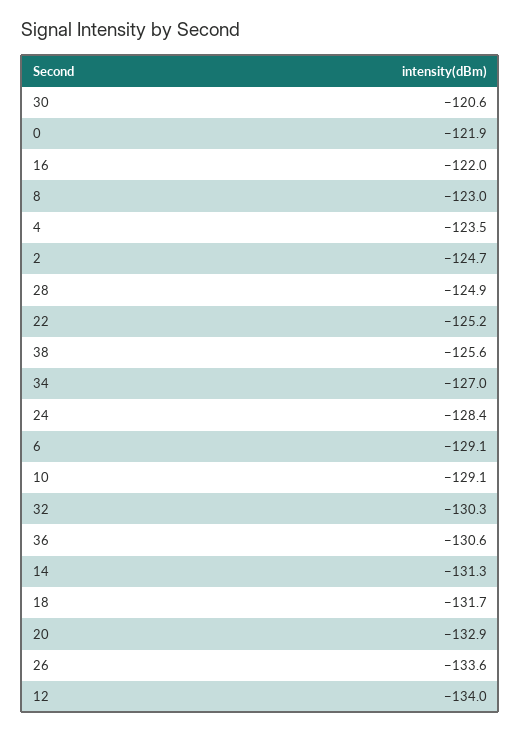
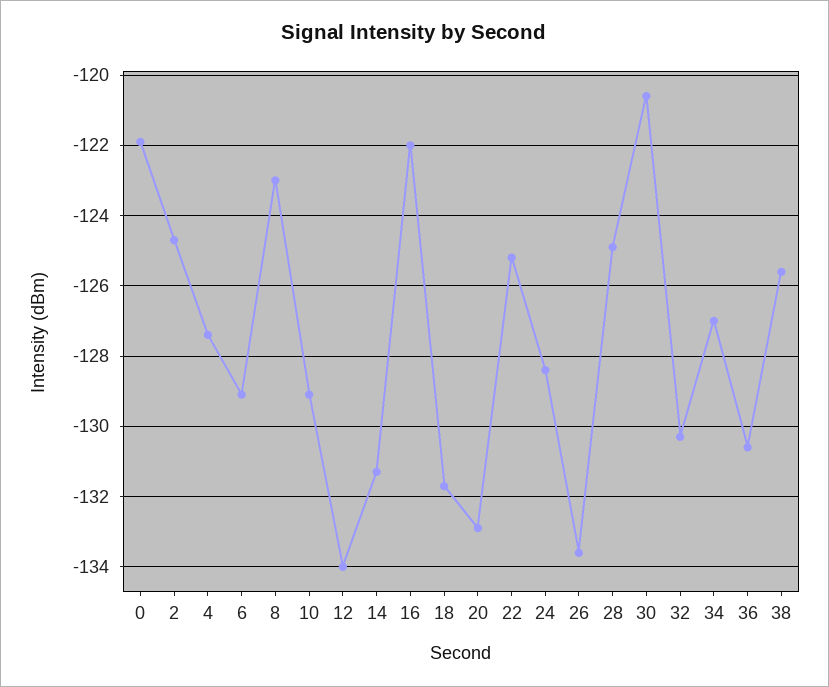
  {
    "30": -120.6,
    "0": -121.9,
    "16": -122,
    "8": -123,
-   "4": -123.5,
+   "4": -127.5,
    "2": -124.7,
    "28": -124.9,
    "22": -125.2,
    "38": -125.6,
    "34": -127,
    "24": -128.4,
    "6": -129.1,
    "10": -129.1,
    "32": -130.3,
    "36": -130.6,
    "14": -131.3,
    "18": -131.7,
    "20": -132.9,
    "26": -133.6,
    "12": -134
  }

